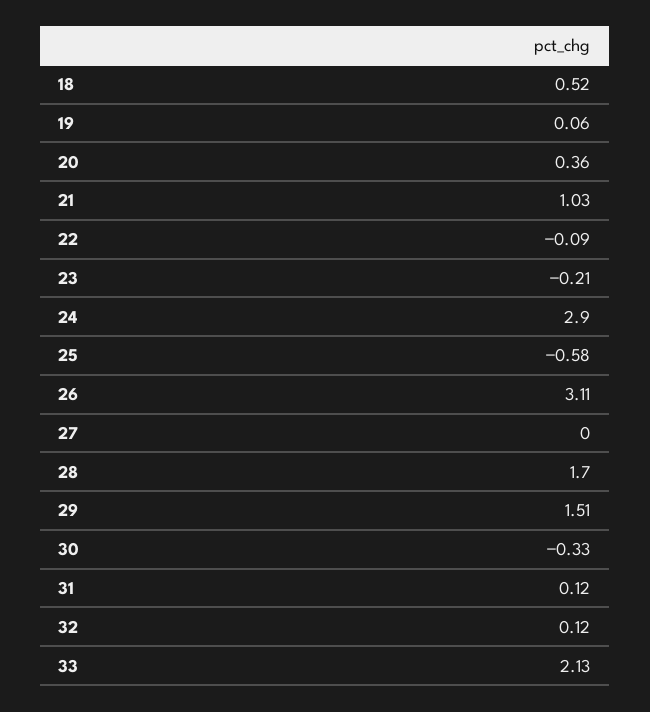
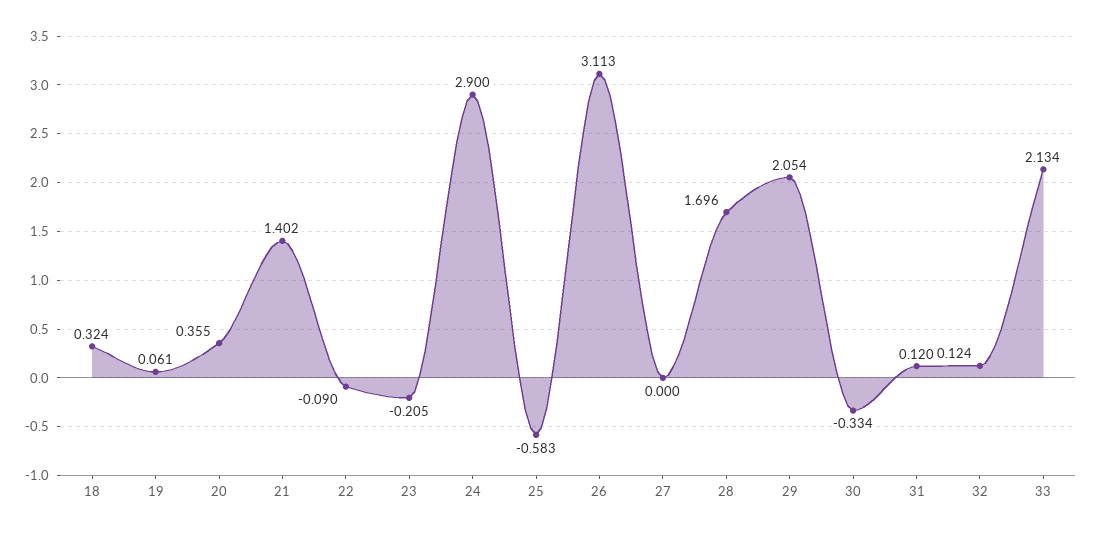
  {
-   "18": 0.52,
+   "18": 0.324,
    "19": 0.061,
    "20": 0.355,
-   "21": 1.03,
+   "21": 1.402,
    "22": -0.09,
    "23": -0.205,
    "24": 2.9,
    "25": -0.583,
    "26": 3.113,
    "27": 0,
    "28": 1.696,
-   "29": 1.51,
+   "29": 2.054,
    "30": -0.334,
    "31": 0.12,
    "32": 0.124,
    "33": 2.134
  }

